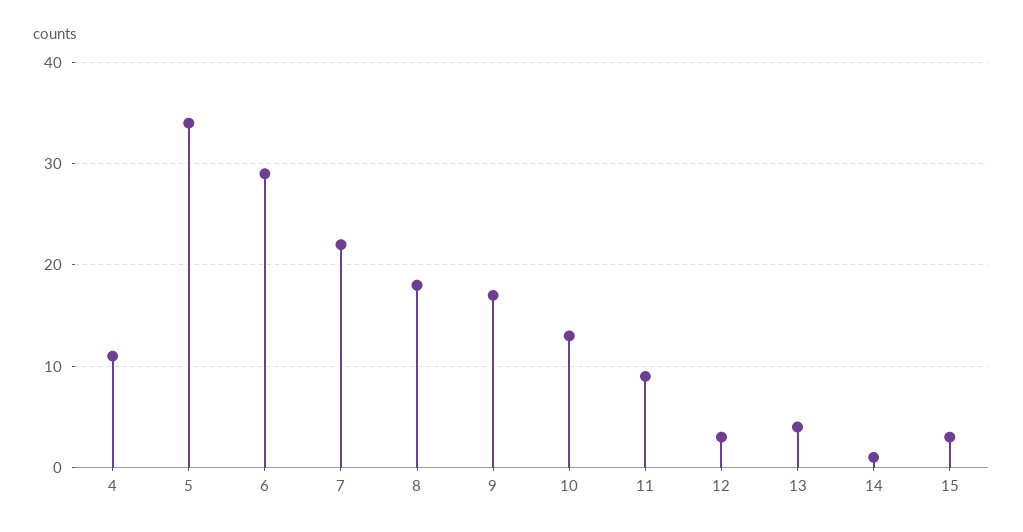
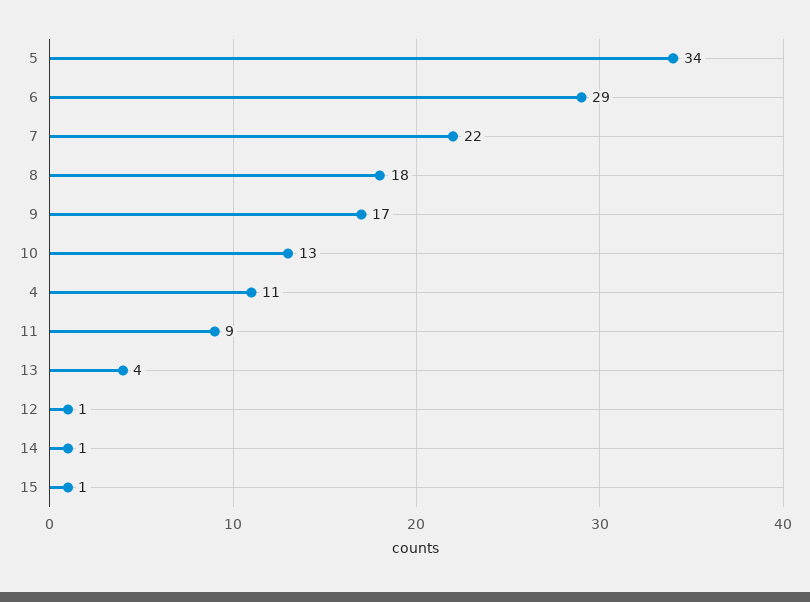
  {
    "4": 11,
    "5": 34,
    "6": 29,
    "7": 22,
    "8": 18,
    "9": 17,
    "10": 13,
    "11": 9,
-   "12": 3,
+   "12": 1,
    "13": 4,
    "14": 1,
-   "15": 3
+   "15": 1
  }

